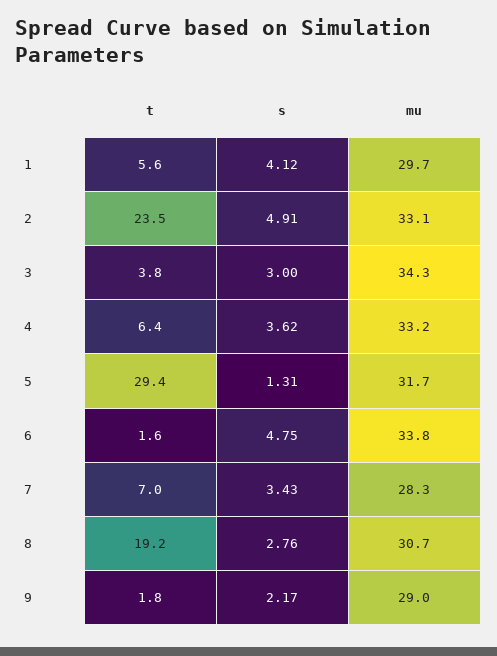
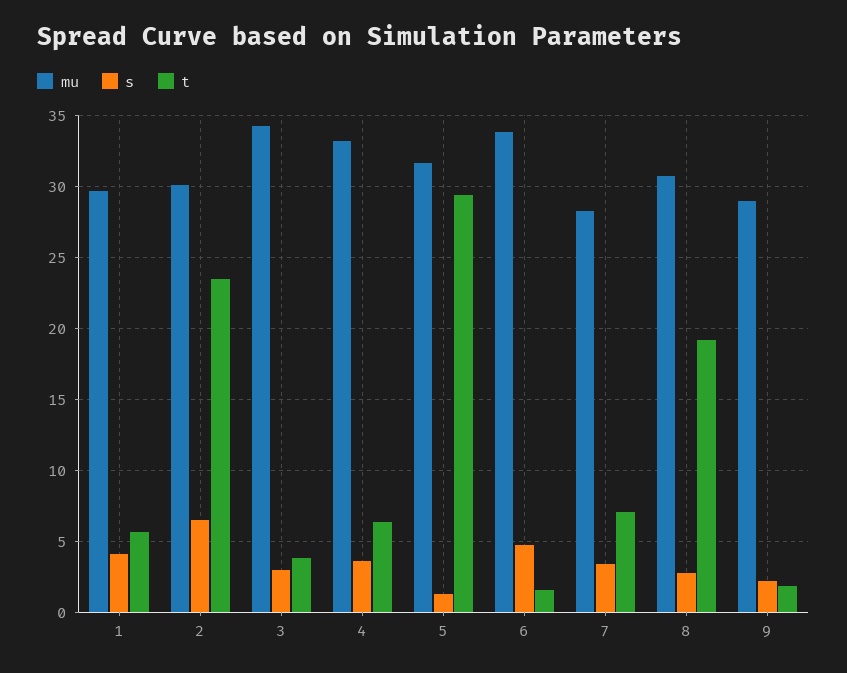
  {
    "t": {
      "1": 5.6,
      "2": 23.5,
      "3": 3.8,
      "4": 6.4,
      "5": 29.4,
      "6": 1.6,
      "7": 7,
      "8": 19.2,
      "9": 1.8
    },
    "s": {
      "1": 4.12,
-     "2": 4.91,
+     "2": 6.5,
      "3": 3,
      "4": 3.62,
      "5": 1.31,
      "6": 4.75,
      "7": 3.43,
      "8": 2.76,
      "9": 2.17
    },
    "mu": {
      "1": 29.7,
-     "2": 33.1,
+     "2": 30,
      "3": 34.3,
      "4": 33.2,
      "5": 31.7,
      "6": 33.8,
      "7": 28.3,
      "8": 30.7,
      "9": 29
    }
  }

